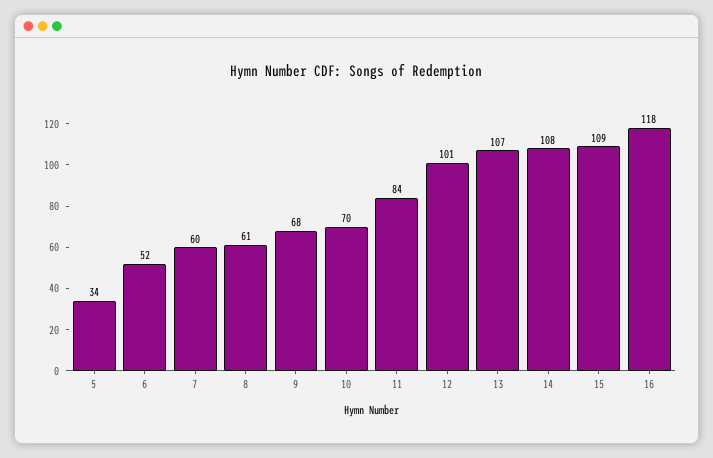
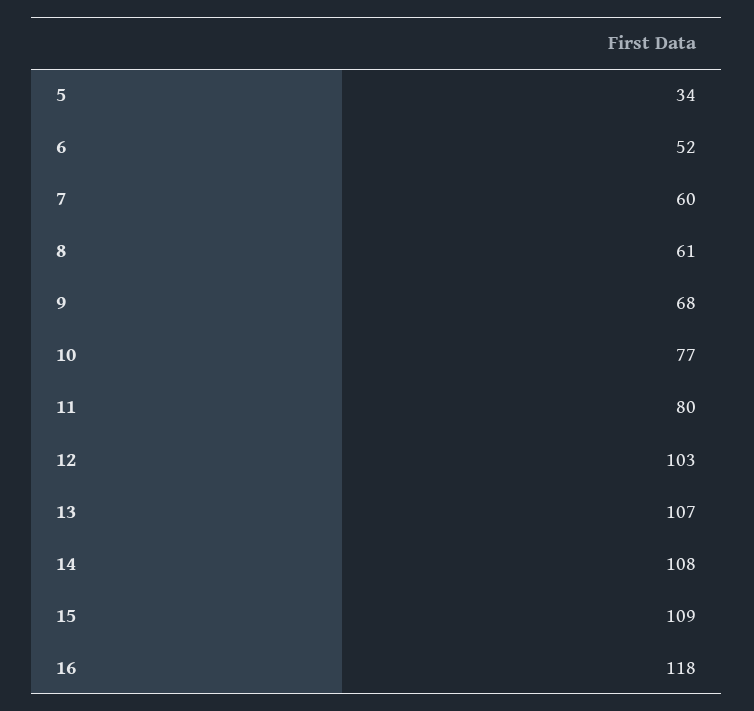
  {
    "5": 34,
    "6": 52,
    "7": 60,
    "8": 61,
    "9": 68,
-   "10": 70,
+   "10": 77,
-   "11": 84,
+   "11": 80,
-   "12": 101,
+   "12": 103,
    "13": 107,
    "14": 108,
    "15": 109,
    "16": 118
  }

